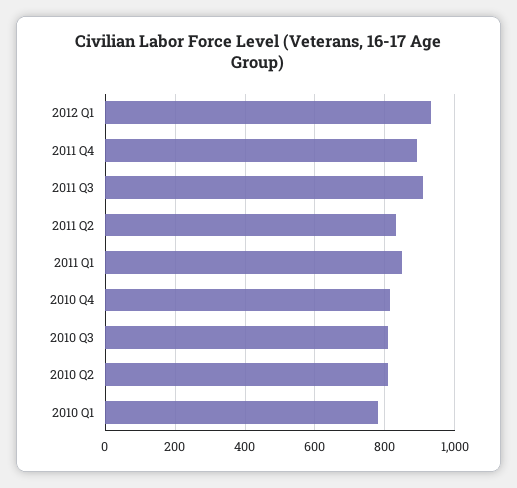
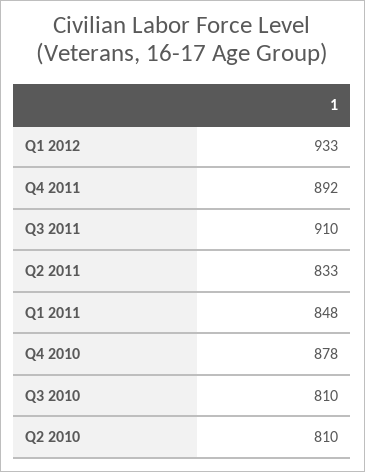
  {
    "2012 Q1": 933,
    "2011 Q4": 892,
    "2011 Q3": 910,
    "2011 Q2": 833,
    "2011 Q1": 848,
-   "2010 Q4": 820,
+   "2010 Q4": 878,
    "2010 Q3": 810,
-   "2010 Q2": 810,
+   "2010 Q2": 810
-   "2010 Q1": 780
  }

